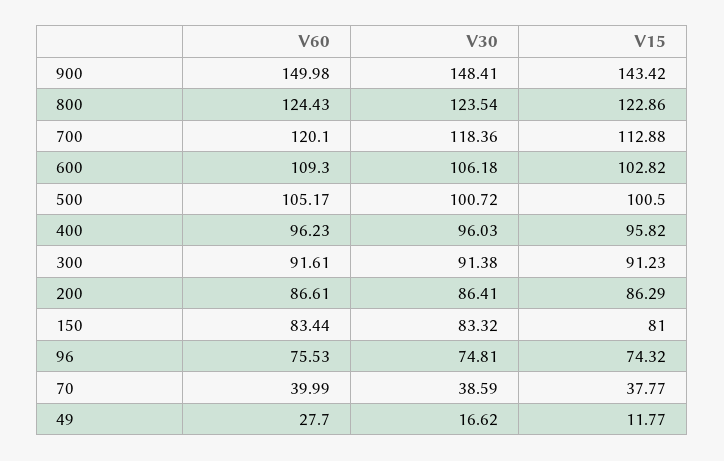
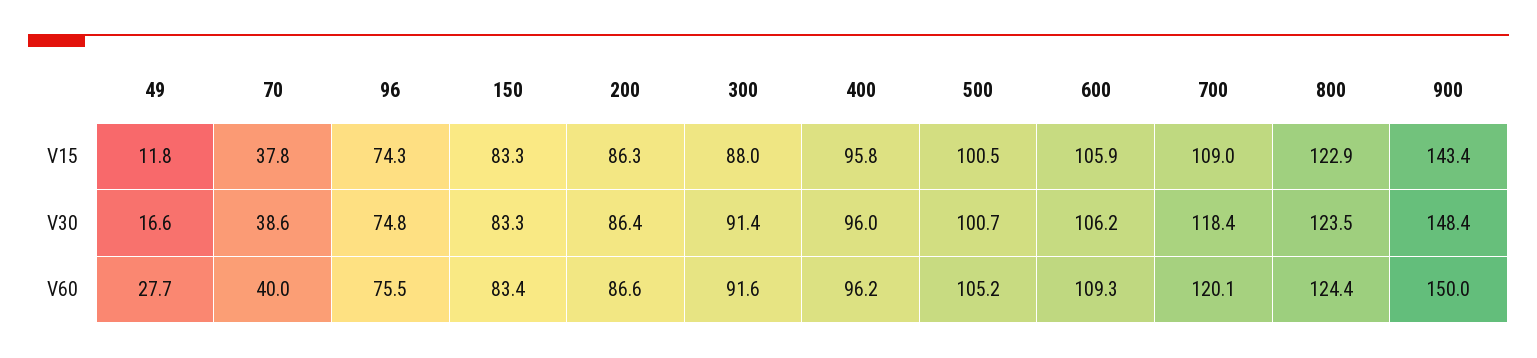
  {
    "V60": {
      "900": 149.98,
      "800": 124.43,
      "700": 120.1,
      "600": 109.3,
      "500": 105.17,
      "400": 96.23,
      "300": 91.61,
      "200": 86.61,
      "150": 83.44,
      "96": 75.53,
      "70": 39.99,
      "49": 27.7
    },
    "V30": {
      "900": 148.41,
      "800": 123.54,
      "700": 118.36,
      "600": 106.18,
      "500": 100.72,
      "400": 96.03,
      "300": 91.38,
      "200": 86.41,
      "150": 83.32,
      "96": 74.81,
      "70": 38.59,
      "49": 16.62
    },
    "V15": {
      "900": 143.42,
      "800": 122.86,
-     "700": 112.88,
+     "700": 109,
-     "600": 102.82,
+     "600": 105.9,
      "500": 100.5,
      "400": 95.82,
-     "300": 91.23,
+     "300": 88,
      "200": 86.29,
-     "150": 81,
+     "150": 83.3,
      "96": 74.32,
      "70": 37.77,
      "49": 11.77
    }
  }

